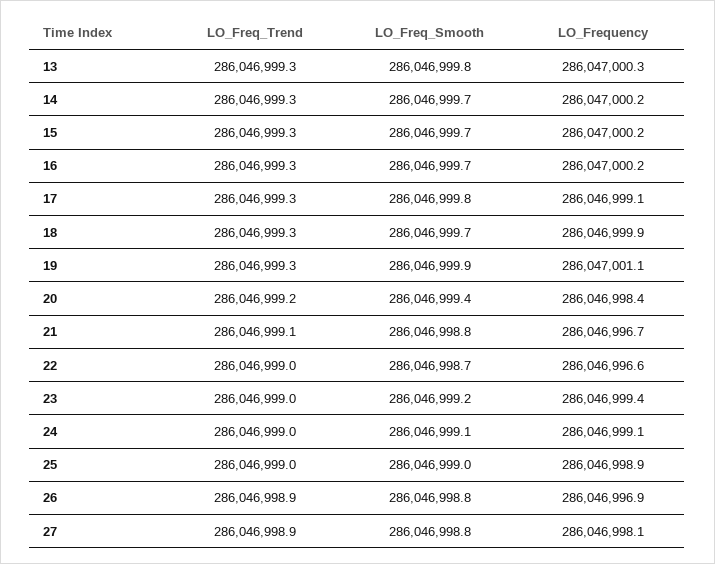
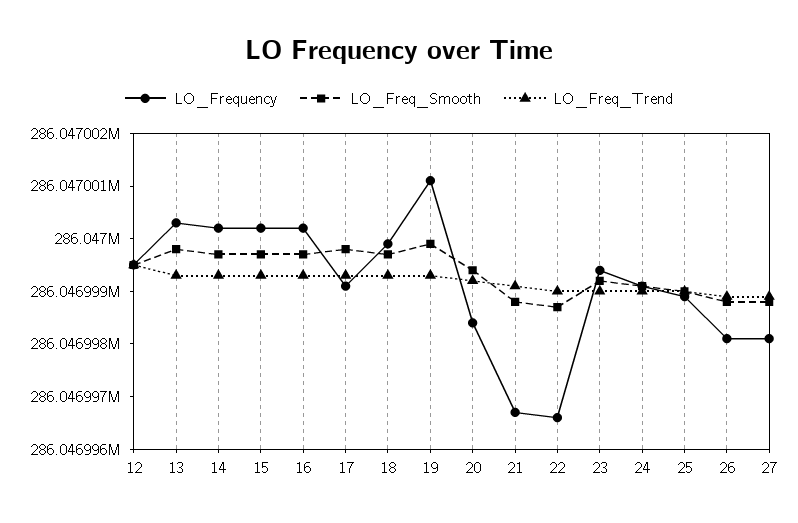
  {
    "LO_Freq_Trend": {
      "13": 286046999.3,
      "14": 286046999.3,
      "15": 286046999.3,
      "16": 286046999.3,
      "17": 286046999.3,
      "18": 286046999.3,
      "19": 286046999.3,
      "20": 286046999.2,
      "21": 286046999.1,
      "22": 286046999,
      "23": 286046999,
      "24": 286046999,
      "25": 286046999,
      "26": 286046998.9,
-     "27": 286046998.9
+     "27": 286046998.9,
+     "12": 286046999.5
    },
    "LO_Freq_Smooth": {
      "13": 286046999.8,
      "14": 286046999.7,
      "15": 286046999.7,
      "16": 286046999.7,
      "17": 286046999.8,
      "18": 286046999.7,
      "19": 286046999.9,
      "20": 286046999.4,
      "21": 286046998.8,
      "22": 286046998.7,
      "23": 286046999.2,
      "24": 286046999.1,
      "25": 286046999,
      "26": 286046998.8,
-     "27": 286046998.8
+     "27": 286046998.8,
+     "12": 286046999.5
    },
    "LO_Frequency": {
      "13": 286047000.3,
      "14": 286047000.2,
      "15": 286047000.2,
      "16": 286047000.2,
      "17": 286046999.1,
      "18": 286046999.9,
      "19": 286047001.1,
      "20": 286046998.4,
      "21": 286046996.7,
      "22": 286046996.6,
      "23": 286046999.4,
      "24": 286046999.1,
      "25": 286046998.9,
-     "26": 286046996.9,
+     "26": 286046998,
-     "27": 286046998.1
+     "27": 286046998.1,
+     "12": 286046999.5
    }
  }

